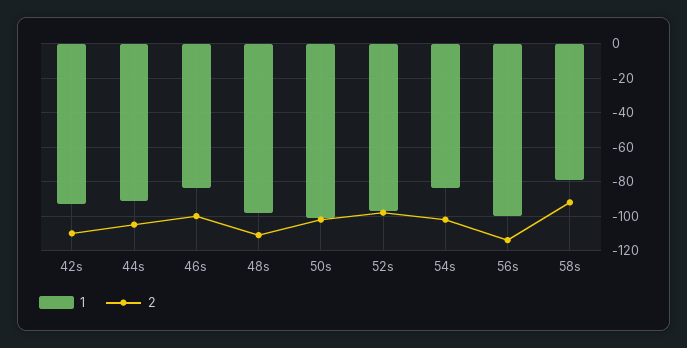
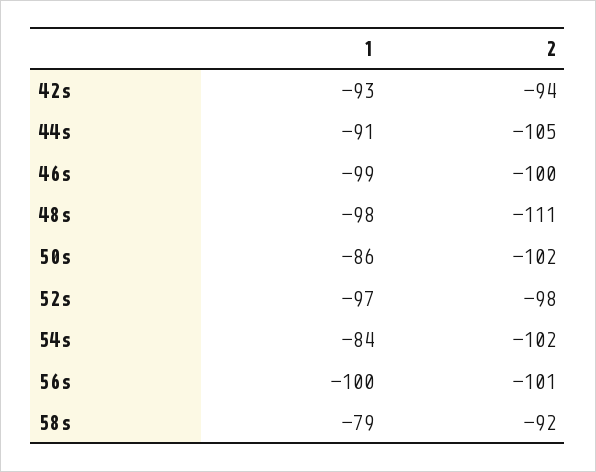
  {
    "1": {
      "42s": -93,
      "44s": -91,
-     "46s": -85,
+     "46s": -99,
      "48s": -98,
-     "50s": -100,
+     "50s": -86,
      "52s": -97,
      "54s": -84,
      "56s": -100,
      "58s": -79
    },
    "2": {
-     "42s": -110,
+     "42s": -94,
      "44s": -105,
      "46s": -100,
      "48s": -111,
      "50s": -102,
      "52s": -98,
      "54s": -102,
-     "56s": -115,
+     "56s": -101,
      "58s": -92
    }
  }

